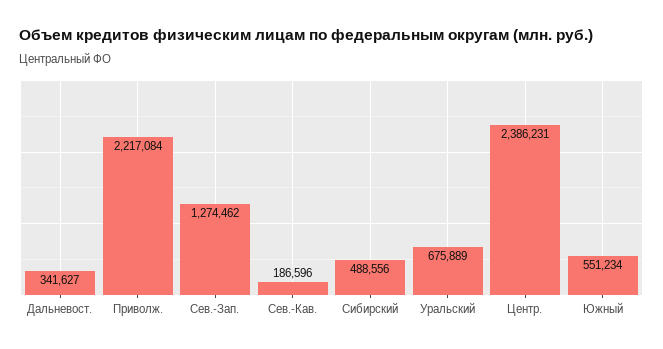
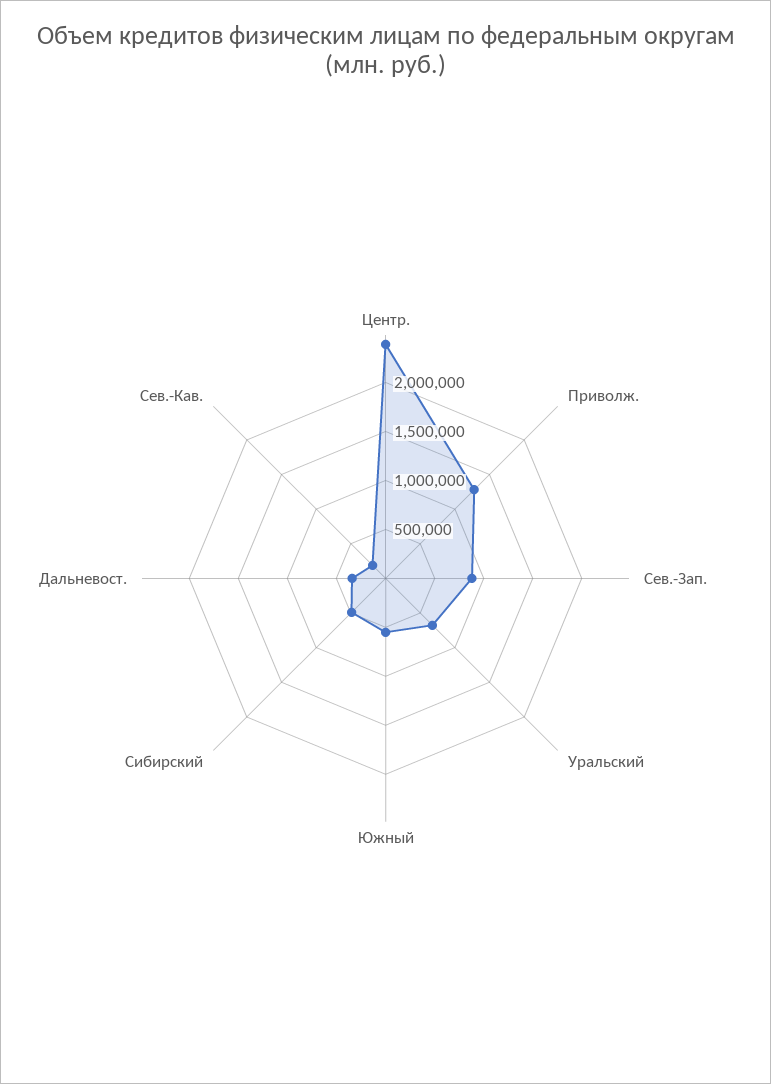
  {
    "Дальневост.": 341627,
-   "Приволж.": 2217084,
+   "Приволж.": 1300000,
-   "Сев.-Зап.": 1274462,
+   "Сев.-Зап.": 900000,
    "Сев.-Кав.": 186596,
    "Сибирский": 488556,
    "Уральский": 675889,
    "Центр.": 2386231,
    "Южный": 551234
  }

